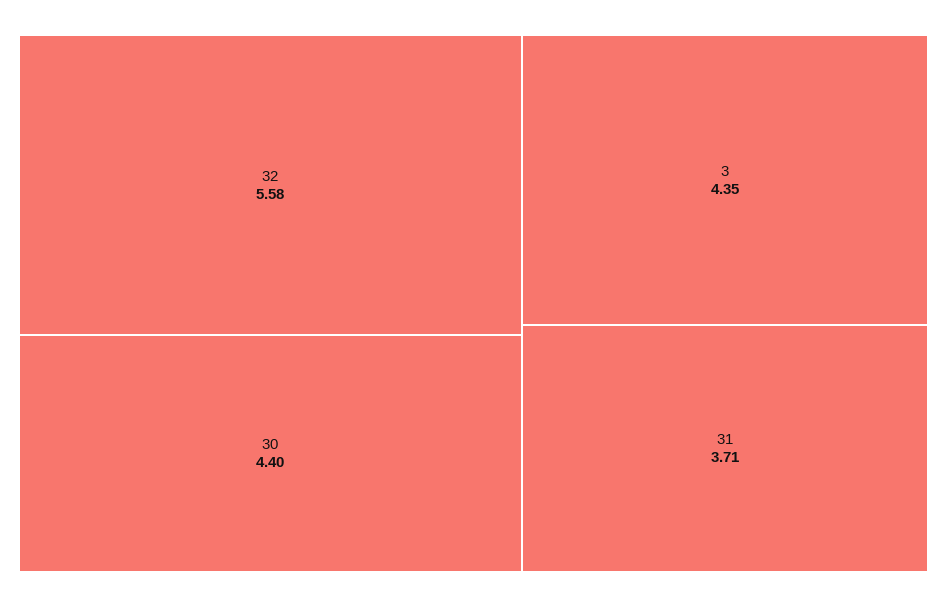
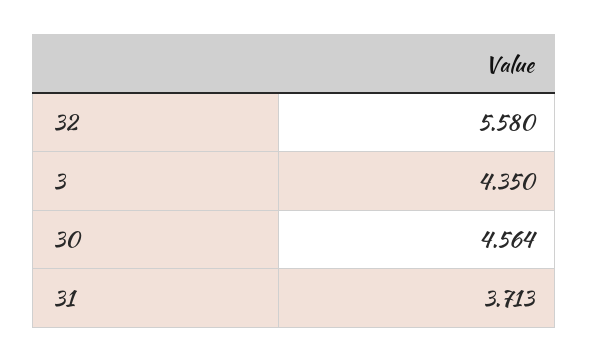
  {
    "32": 5.58,
-   "30": 4.4,
+   "30": 4.564,
    "3": 4.35,
    "31": 3.713
  }

